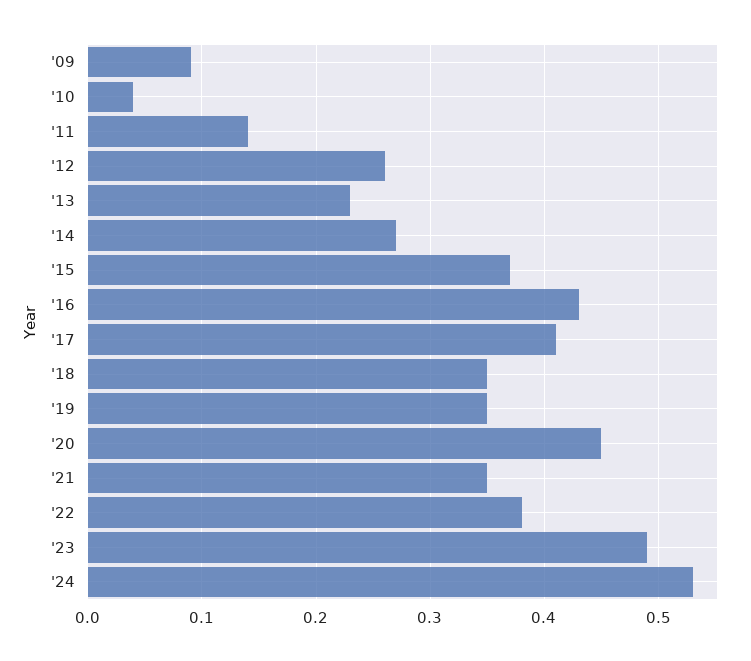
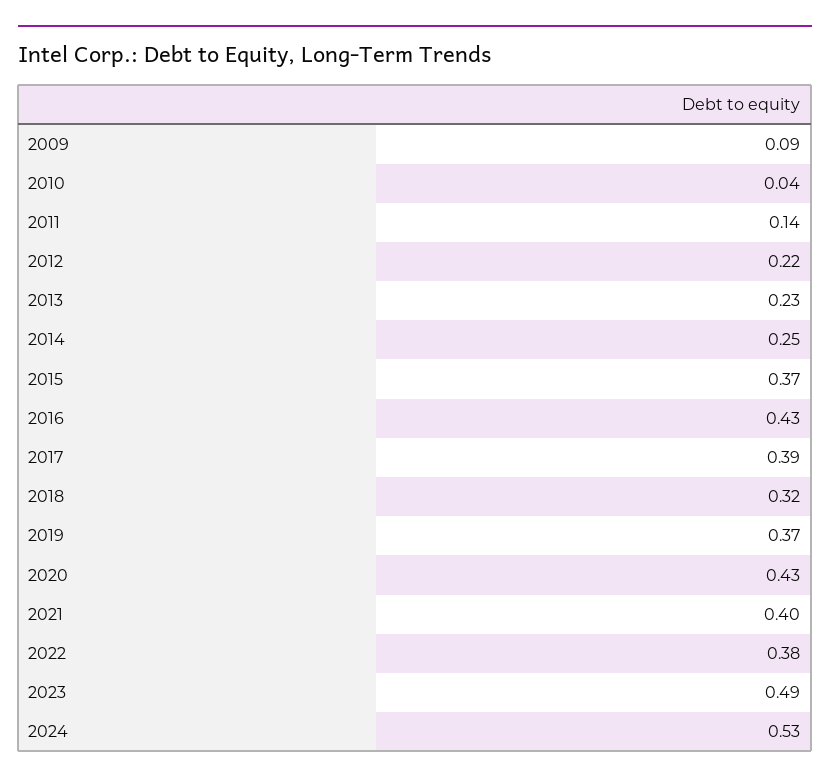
  {
    "'09": 0.09,
    "'10": 0.04,
    "'11": 0.14,
-   "'12": 0.26,
+   "'12": 0.22,
    "'13": 0.23,
-   "'14": 0.27,
+   "'14": 0.25,
    "'15": 0.37,
    "'16": 0.43,
-   "'17": 0.41,
+   "'17": 0.39,
-   "'18": 0.35,
+   "'18": 0.32,
-   "'19": 0.35,
+   "'19": 0.37,
-   "'20": 0.45,
+   "'20": 0.43,
-   "'21": 0.35,
+   "'21": 0.4,
    "'22": 0.38,
    "'23": 0.49,
    "'24": 0.53
  }

